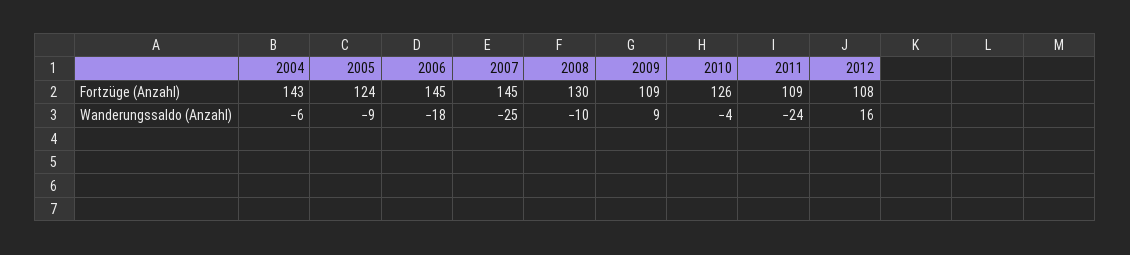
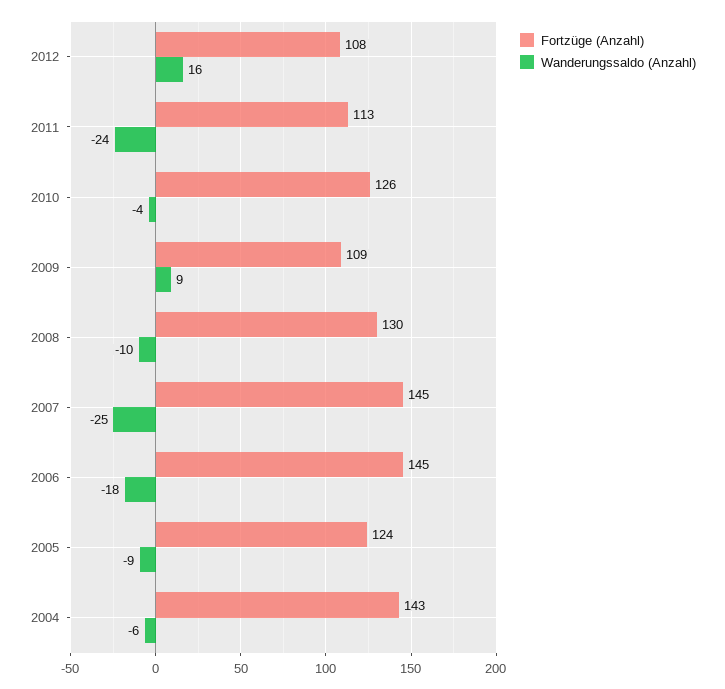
  {
    "Fortzüge (Anzahl)": {
      "2004": 143,
      "2005": 124,
      "2006": 145,
      "2007": 145,
      "2008": 130,
      "2009": 109,
      "2010": 126,
-     "2011": 109,
+     "2011": 113,
      "2012": 108
    },
    "Wanderungssaldo (Anzahl)": {
      "2004": -6,
      "2005": -9,
      "2006": -18,
      "2007": -25,
      "2008": -10,
      "2009": 9,
      "2010": -4,
      "2011": -24,
      "2012": 16
    }
  }

